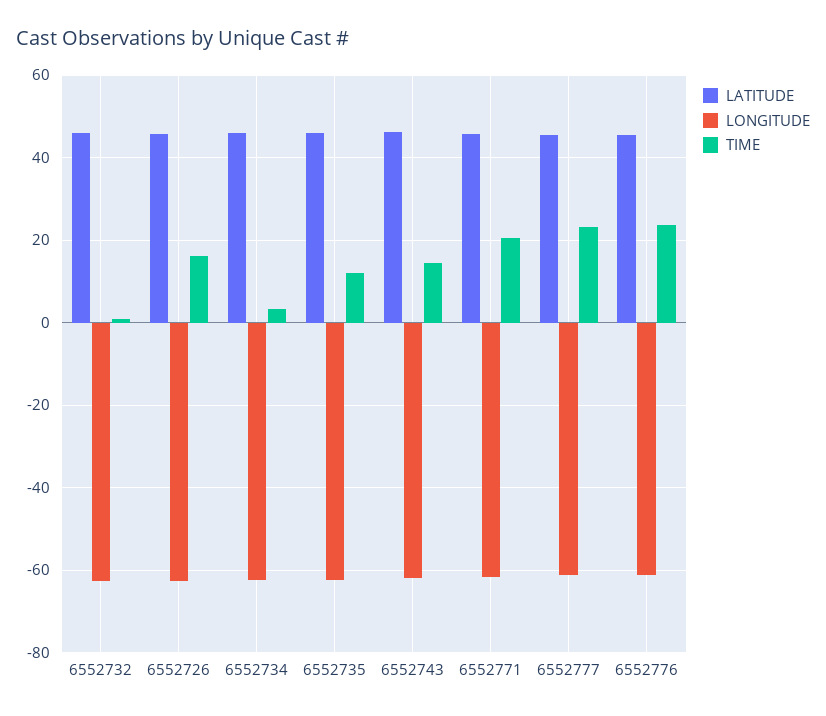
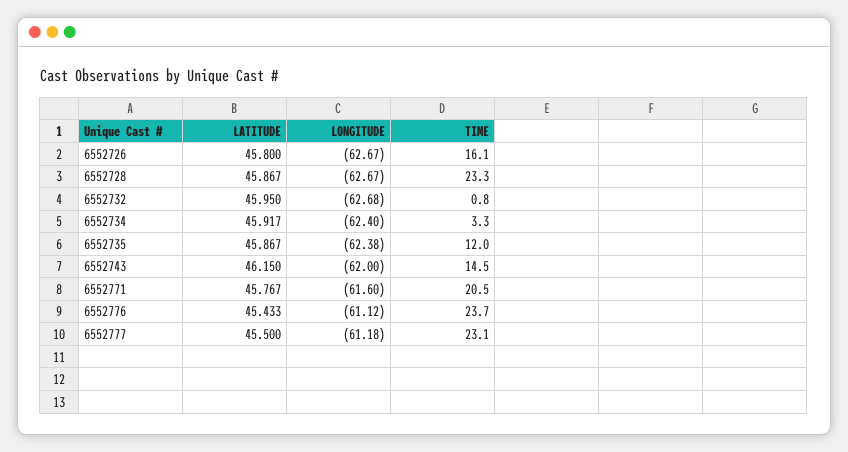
  {
    "LATITUDE": {
      "6552732": 45.95,
      "6552726": 45.8,
      "6552734": 45.917,
      "6552735": 45.867,
      "6552743": 46.15,
      "6552771": 45.767,
      "6552777": 45.5,
-     "6552776": 45.433
+     "6552776": 45.433,
+     "6552728": 45.867
    },
    "LONGITUDE": {
      "6552732": -62.68,
      "6552726": -62.67,
      "6552734": -62.4,
      "6552735": -62.38,
      "6552743": -62,
      "6552771": -61.6,
      "6552777": -61.18,
-     "6552776": -61.12
+     "6552776": -61.12,
+     "6552728": -62.67
    },
    "TIME": {
      "6552732": 0.8,
      "6552726": 16.1,
      "6552734": 3.3,
      "6552735": 12,
      "6552743": 14.5,
      "6552771": 20.5,
      "6552777": 23.1,
-     "6552776": 23.7
+     "6552776": 23.7,
+     "6552728": 23.3
    }
  }

